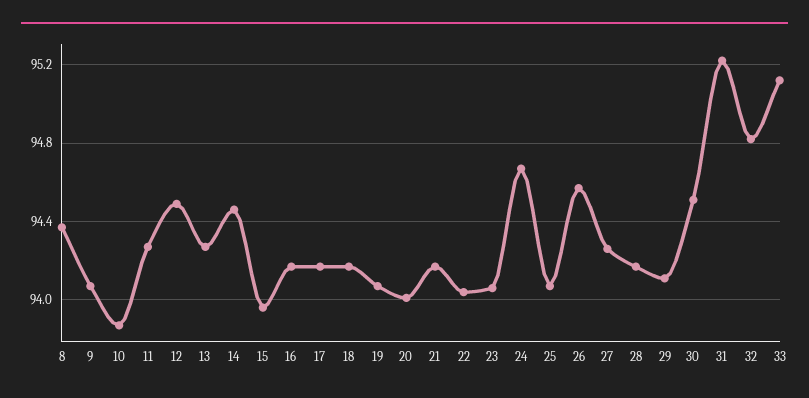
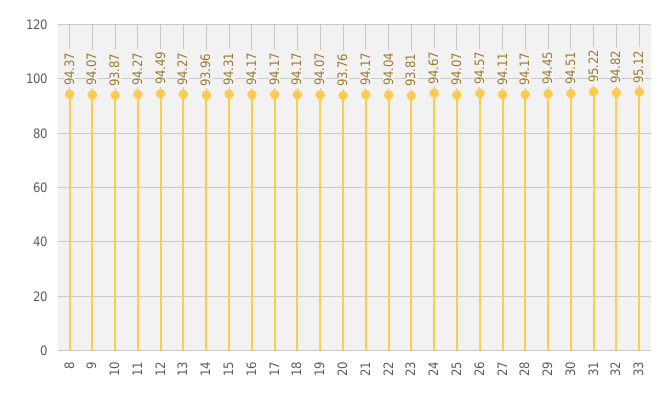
  {
    "8": 94.37,
    "9": 94.07,
    "10": 93.87,
    "11": 94.27,
    "12": 94.49,
    "13": 94.27,
-   "14": 94.45,
+   "14": 93.96,
-   "15": 93.95,
+   "15": 94.31,
    "16": 94.17,
    "17": 94.17,
    "18": 94.17,
    "19": 94.07,
-   "20": 94,
+   "20": 93.76,
    "21": 94.17,
    "22": 94.04,
-   "23": 94.05,
+   "23": 93.81,
    "24": 94.67,
    "25": 94.07,
    "26": 94.57,
-   "27": 94.25,
+   "27": 94.11,
    "28": 94.17,
-   "29": 94.1,
+   "29": 94.45,
    "30": 94.51,
    "31": 95.22,
    "32": 94.82,
    "33": 95.12
  }

